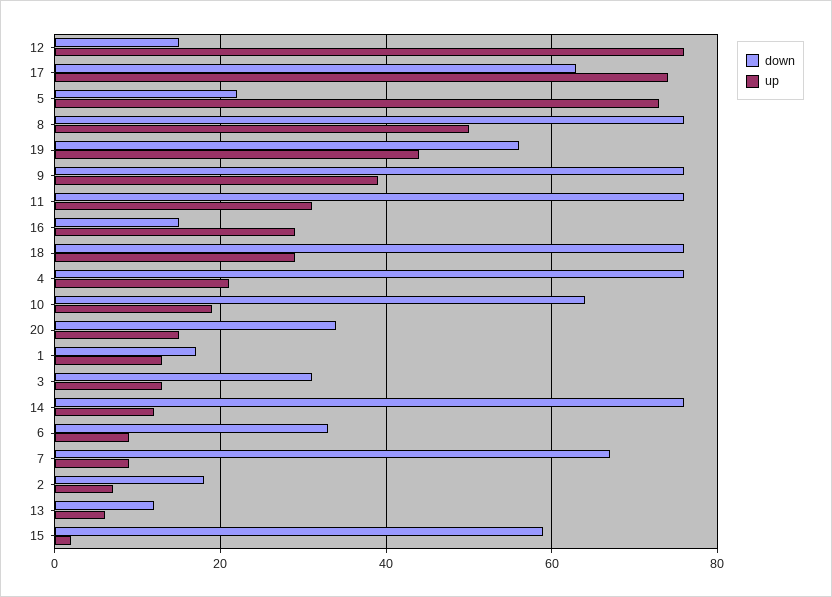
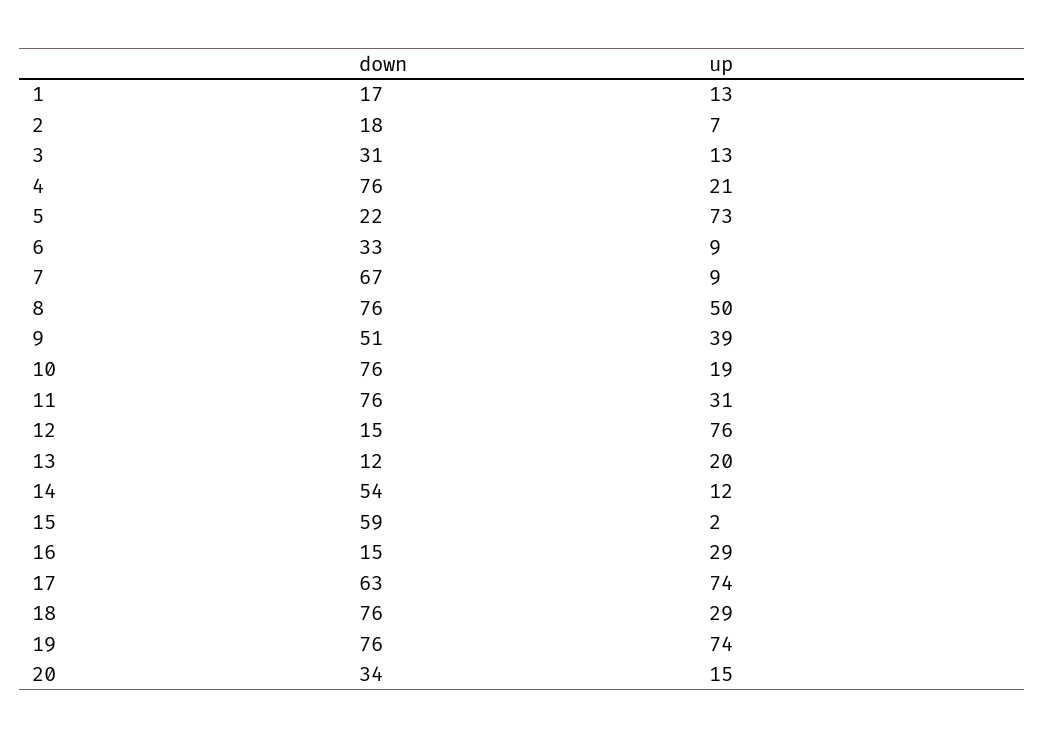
  {
    "down": {
      "12": 15,
      "17": 63,
      "5": 22,
      "8": 76,
-     "19": 55,
+     "19": 76,
-     "9": 75,
+     "9": 51,
      "11": 76,
      "16": 15,
      "18": 76,
      "4": 76,
-     "10": 65,
+     "10": 76,
      "20": 34,
      "1": 17,
      "3": 31,
-     "14": 75,
+     "14": 54,
      "6": 33,
      "7": 67,
      "2": 18,
      "13": 12,
      "15": 59
    },
    "up": {
      "12": 76,
      "17": 74,
      "5": 73,
      "8": 50,
-     "19": 45,
+     "19": 74,
      "9": 39,
      "11": 31,
      "16": 29,
      "18": 29,
      "4": 21,
      "10": 19,
      "20": 15,
      "1": 13,
      "3": 13,
      "14": 12,
      "6": 9,
      "7": 9,
      "2": 7,
-     "13": 5,
+     "13": 20,
      "15": 2
    }
  }

